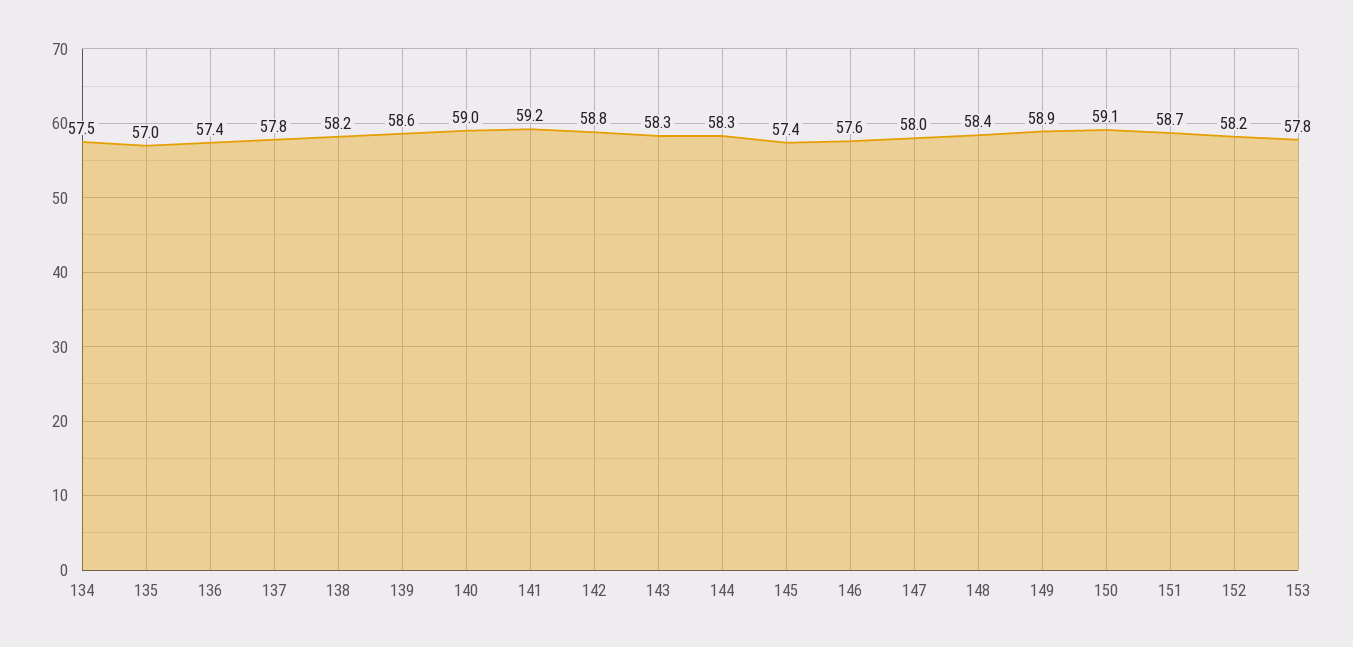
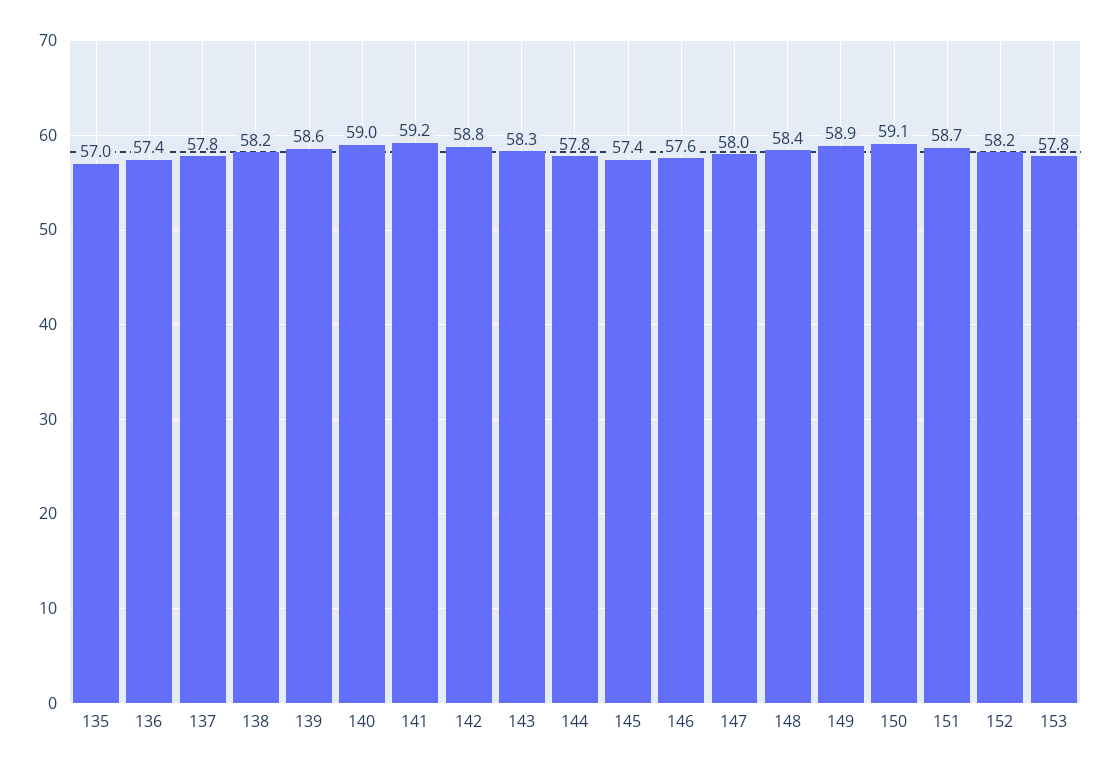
  {
-   "134": 57.5,
    "135": 57,
    "136": 57.4,
    "137": 57.8,
    "138": 58.2,
    "139": 58.6,
    "140": 59,
    "141": 59.2,
    "142": 58.8,
    "143": 58.3,
-   "144": 58.3,
+   "144": 57.8,
    "145": 57.4,
    "146": 57.6,
    "147": 58,
    "148": 58.4,
    "149": 58.9,
    "150": 59.1,
    "151": 58.7,
    "152": 58.2,
    "153": 57.8
  }

